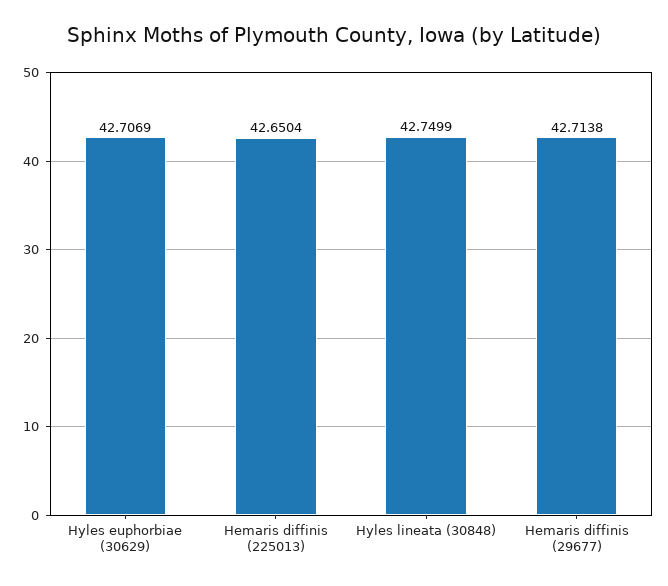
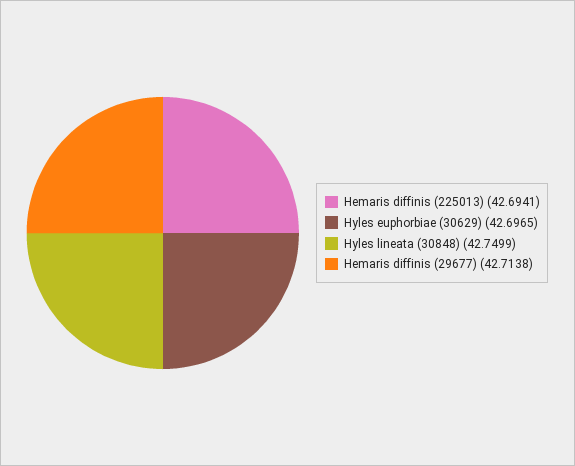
  {
-   "Hyles euphorbiae (30629)": 42.7069,
+   "Hyles euphorbiae (30629)": 42.6965,
-   "Hemaris diffinis (225013)": 42.6504,
+   "Hemaris diffinis (225013)": 42.6941,
    "Hyles lineata (30848)": 42.7499,
    "Hemaris diffinis (29677)": 42.7138
  }

